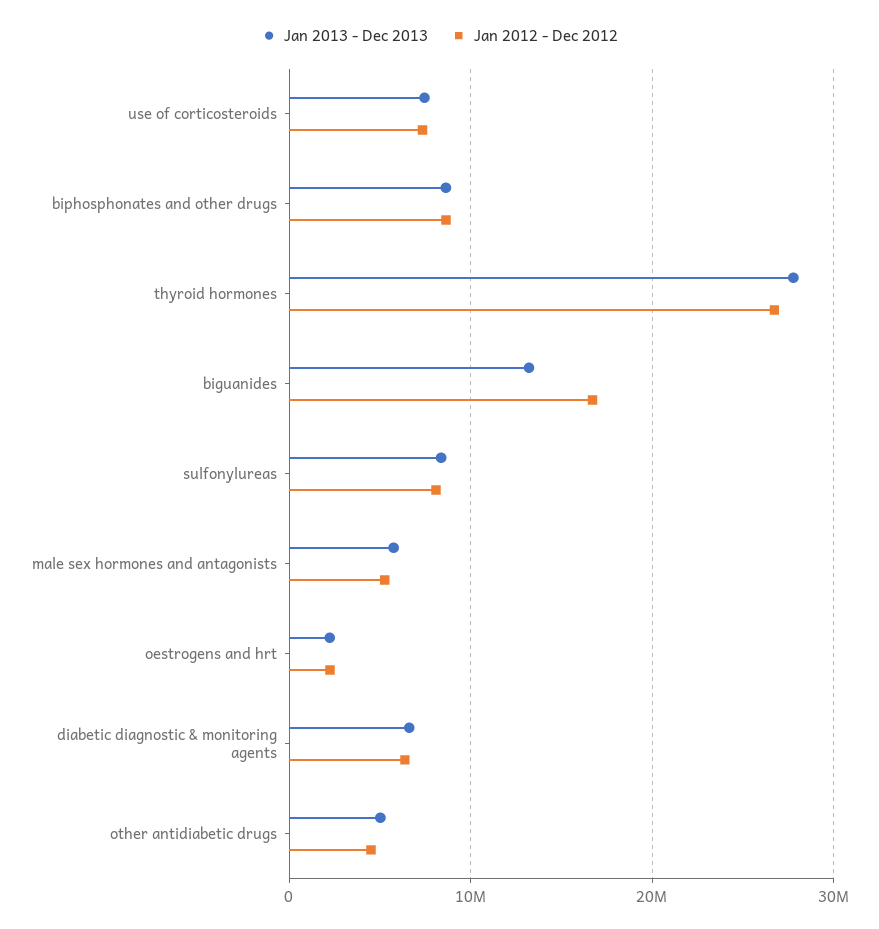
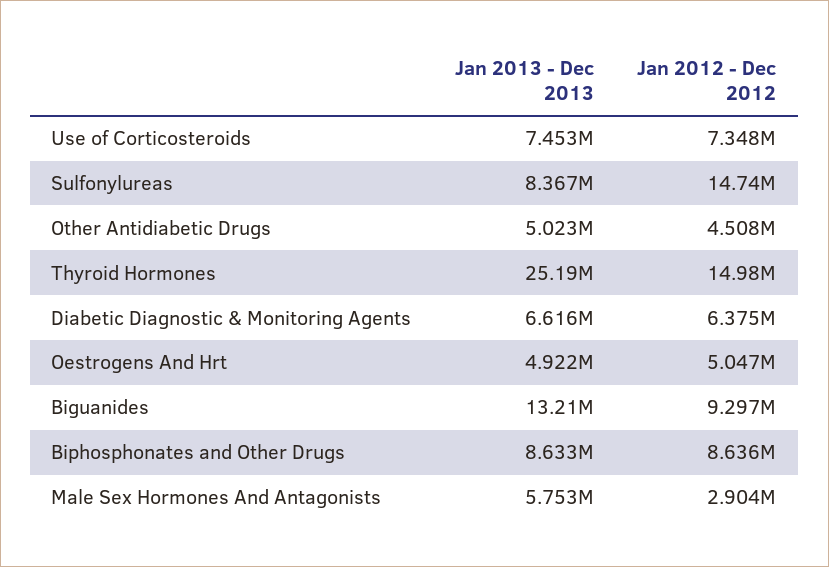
  {
    "Jan 2013 - Dec 2013": {
      "use of corticosteroids": 7453000,
      "biphosphonates and other drugs": 8633000,
-     "thyroid hormones": 28000000,
+     "thyroid hormones": 25190000,
      "biguanides": 13210000,
      "sulfonylureas": 8367000,
      "male sex hormones and antagonists": 5753000,
-     "oestrogens and hrt": 2000000,
+     "oestrogens and hrt": 4922000,
      "diabetic diagnostic & monitoring agents": 6616000,
      "other antidiabetic drugs": 5023000
    },
    "Jan 2012 - Dec 2012": {
      "use of corticosteroids": 7348000,
      "biphosphonates and other drugs": 8636000,
-     "thyroid hormones": 27000000,
+     "thyroid hormones": 14980000,
-     "biguanides": 17000000,
+     "biguanides": 9297000,
-     "sulfonylureas": 8000000,
+     "sulfonylureas": 14740000,
-     "male sex hormones and antagonists": 5000000,
+     "male sex hormones and antagonists": 2904000,
-     "oestrogens and hrt": 2000000,
+     "oestrogens and hrt": 5047000,
      "diabetic diagnostic & monitoring agents": 6375000,
      "other antidiabetic drugs": 4508000
    }
  }

